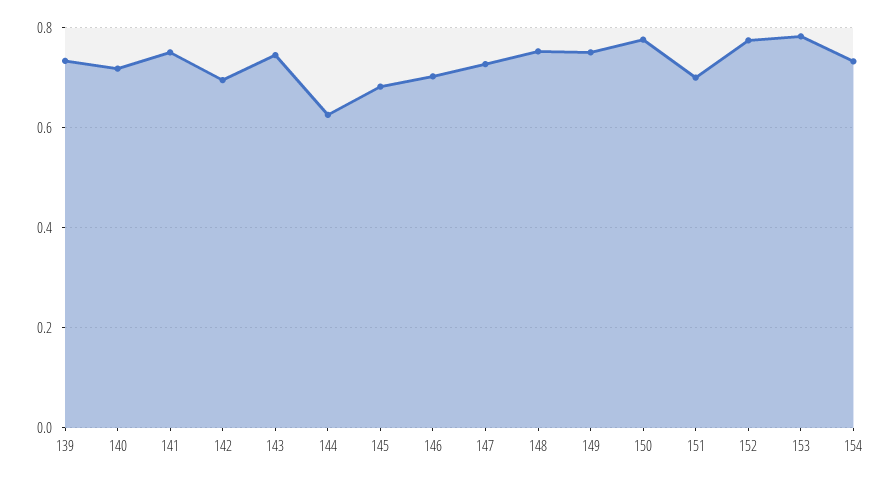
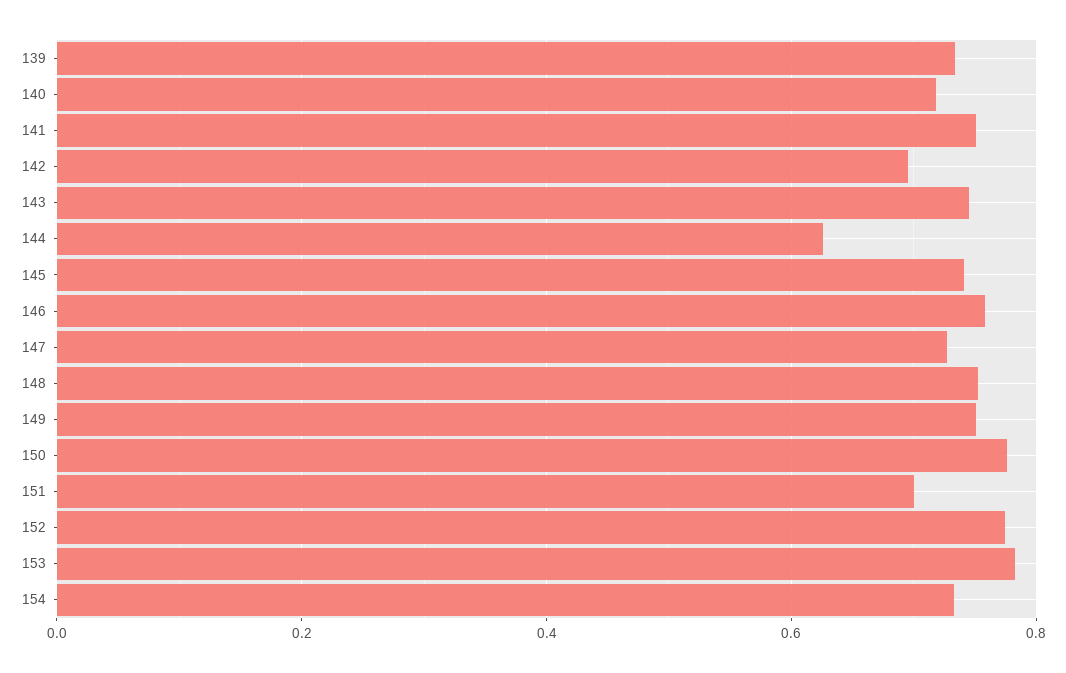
  {
    "139": 0.74,
    "140": 0.72,
    "141": 0.76,
    "142": 0.7,
    "143": 0.74,
    "144": 0.62,
-   "145": 0.68,
+   "145": 0.74,
-   "146": 0.7,
+   "146": 0.76,
    "147": 0.72,
    "148": 0.76,
    "149": 0.76,
    "150": 0.78,
    "151": 0.7,
    "152": 0.78,
    "153": 0.78,
    "154": 0.74
  }

